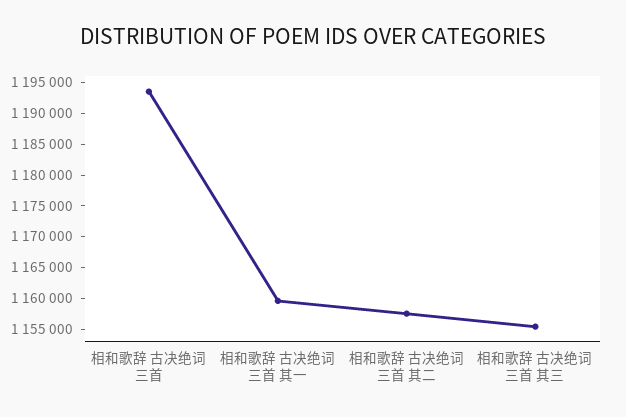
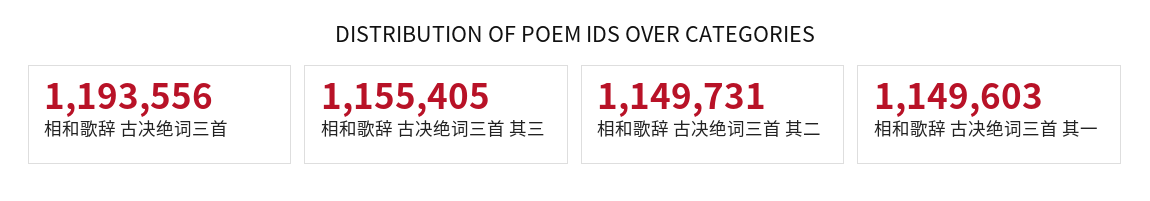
  {
    "相和歌辞 古决绝词三首": 1193556,
-   "相和歌辞 古决绝词三首 其一": 1160000,
+   "相和歌辞 古决绝词三首 其一": 1149603,
-   "相和歌辞 古决绝词三首 其二": 1157500,
+   "相和歌辞 古决绝词三首 其二": 1149731,
    "相和歌辞 古决绝词三首 其三": 1155405
  }

